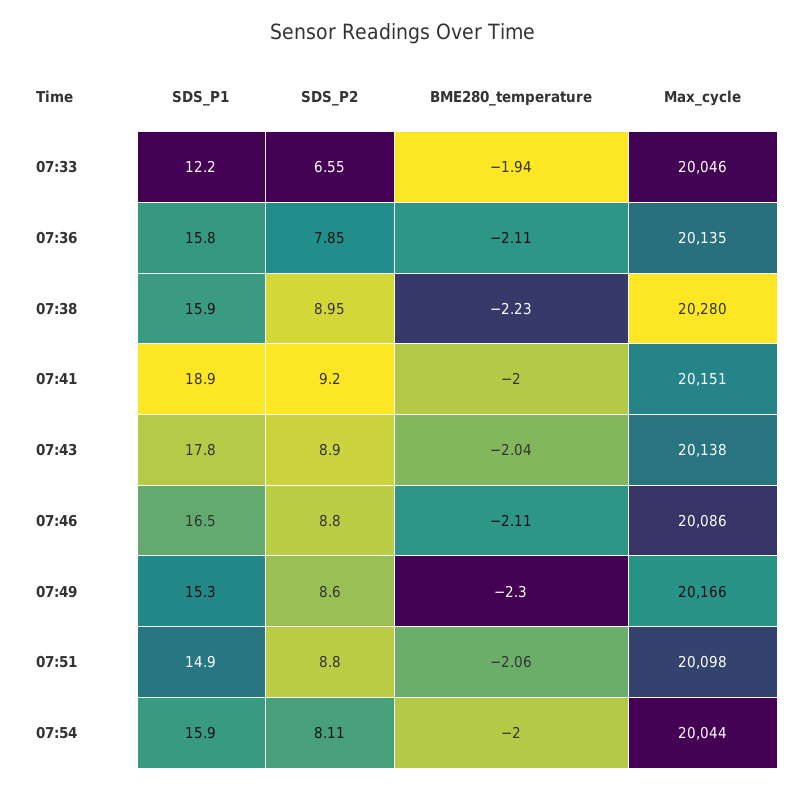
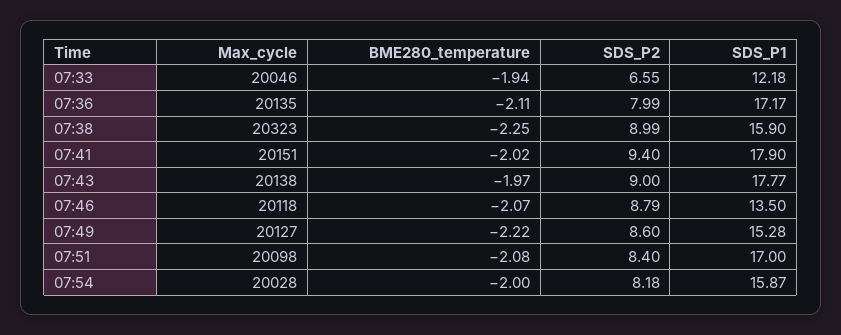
  {
    "SDS_P1": {
      "07:33": 12.18,
-     "07:36": 15.8,
+     "07:36": 17.17,
      "07:38": 15.9,
-     "07:41": 18.9,
+     "07:41": 17.9,
      "07:43": 17.77,
-     "07:46": 16.5,
+     "07:46": 13.5,
      "07:49": 15.28,
-     "07:51": 14.9,
+     "07:51": 17,
      "07:54": 15.87
    },
    "SDS_P2": {
      "07:33": 6.55,
-     "07:36": 7.85,
+     "07:36": 7.99,
-     "07:38": 8.95,
+     "07:38": 8.99,
-     "07:41": 9.2,
+     "07:41": 9.4,
-     "07:43": 8.9,
+     "07:43": 9,
-     "07:46": 8.8,
+     "07:46": 8.79,
      "07:49": 8.6,
-     "07:51": 8.8,
+     "07:51": 8.4,
-     "07:54": 8.11
+     "07:54": 8.18
    },
    "BME280_temperature": {
      "07:33": -1.94,
      "07:36": -2.11,
-     "07:38": -2.23,
+     "07:38": -2.25,
-     "07:41": -2,
+     "07:41": -2.02,
-     "07:43": -2.04,
+     "07:43": -1.97,
-     "07:46": -2.11,
+     "07:46": -2.07,
-     "07:49": -2.3,
+     "07:49": -2.22,
-     "07:51": -2.06,
+     "07:51": -2.08,
      "07:54": -2
    },
    "Max_cycle": {
      "07:33": 20046,
      "07:36": 20135,
-     "07:38": 20280,
+     "07:38": 20323,
      "07:41": 20151,
      "07:43": 20138,
-     "07:46": 20086,
+     "07:46": 20118,
-     "07:49": 20166,
+     "07:49": 20127,
      "07:51": 20098,
-     "07:54": 20044
+     "07:54": 20028
    }
  }

